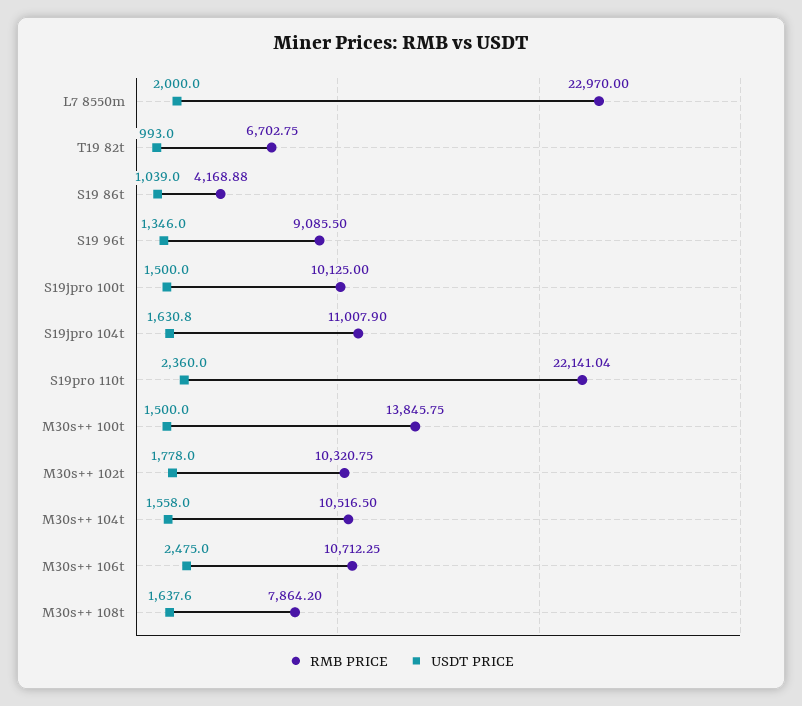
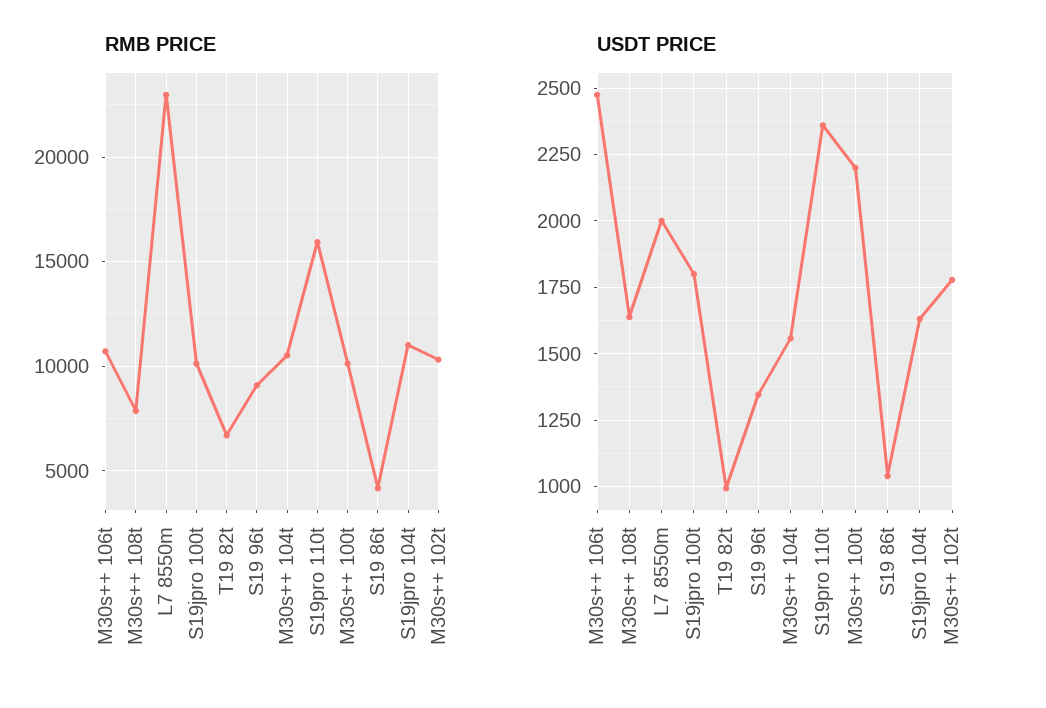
  {
    "RMB PRICE": {
      "L7 8550m": 22970,
      "T19 82t": 6702.75,
      "S19 86t": 4168.88,
      "S19 96t": 9085.5,
      "S19jpro 100t": 10125,
      "S19jpro 104t": 11007.9,
-     "S19pro 110t": 22141.04,
+     "S19pro 110t": 16000,
-     "M30s++ 100t": 13845.75,
+     "M30s++ 100t": 10000,
      "M30s++ 102t": 10320.75,
      "M30s++ 104t": 10516.5,
      "M30s++ 106t": 10712.25,
      "M30s++ 108t": 7864.2
    },
    "USDT PRICE": {
      "L7 8550m": 2000,
      "T19 82t": 993,
      "S19 86t": 1039,
      "S19 96t": 1346,
-     "S19jpro 100t": 1500,
+     "S19jpro 100t": 1800,
      "S19jpro 104t": 1630.8,
      "S19pro 110t": 2360,
-     "M30s++ 100t": 1500,
+     "M30s++ 100t": 2200,
      "M30s++ 102t": 1778,
      "M30s++ 104t": 1558,
      "M30s++ 106t": 2475,
      "M30s++ 108t": 1637.6
    }
  }

